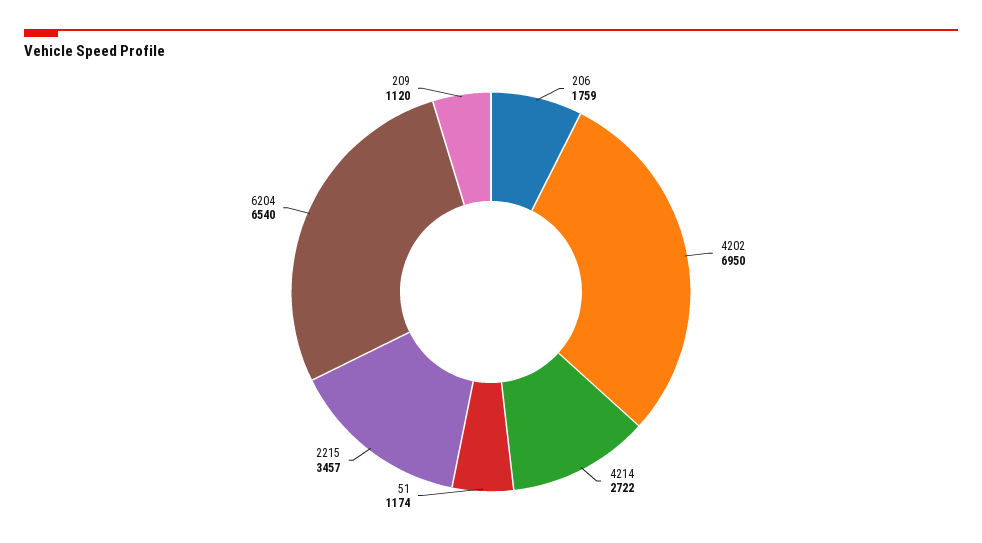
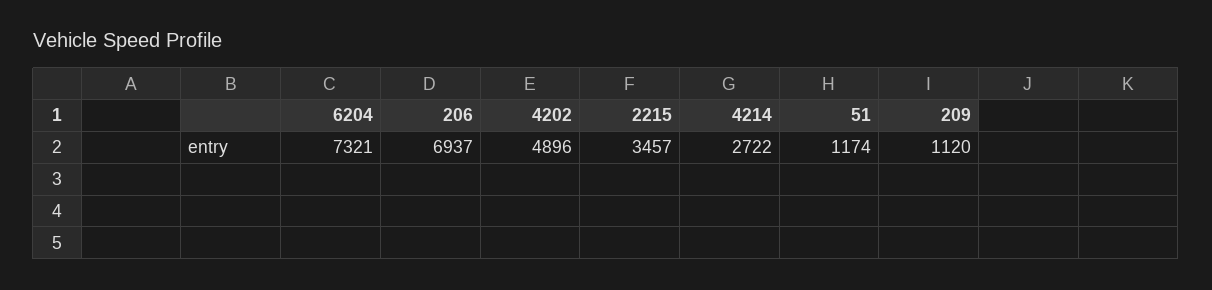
  {
-   "206": 1759,
+   "206": 6937,
-   "4202": 6950,
+   "4202": 4896,
    "4214": 2722,
    "51": 1174,
    "2215": 3457,
-   "6204": 6540,
+   "6204": 7321,
    "209": 1120
  }

